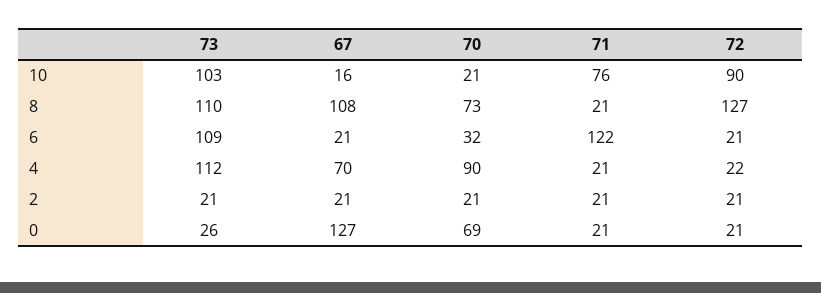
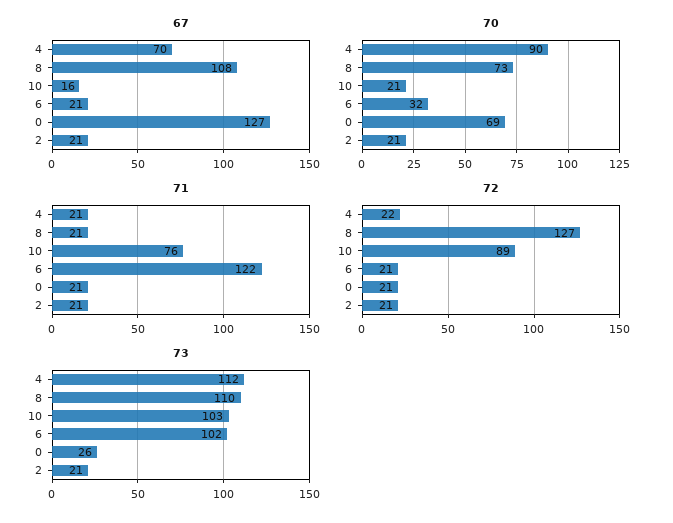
  {
    "73": {
      "10": 103,
      "8": 110,
-     "6": 109,
+     "6": 102,
      "4": 112,
      "2": 21,
      "0": 26
    },
    "67": {
      "10": 16,
      "8": 108,
      "6": 21,
      "4": 70,
      "2": 21,
      "0": 127
    },
    "70": {
      "10": 21,
      "8": 73,
      "6": 32,
      "4": 90,
      "2": 21,
      "0": 69
    },
    "71": {
      "10": 76,
      "8": 21,
      "6": 122,
      "4": 21,
      "2": 21,
      "0": 21
    },
    "72": {
-     "10": 90,
+     "10": 89,
      "8": 127,
      "6": 21,
      "4": 22,
      "2": 21,
      "0": 21
    }
  }

